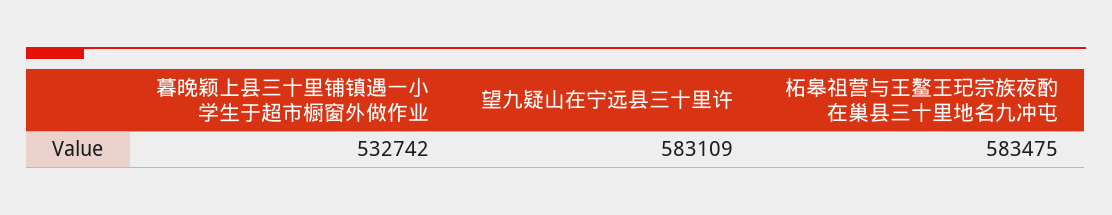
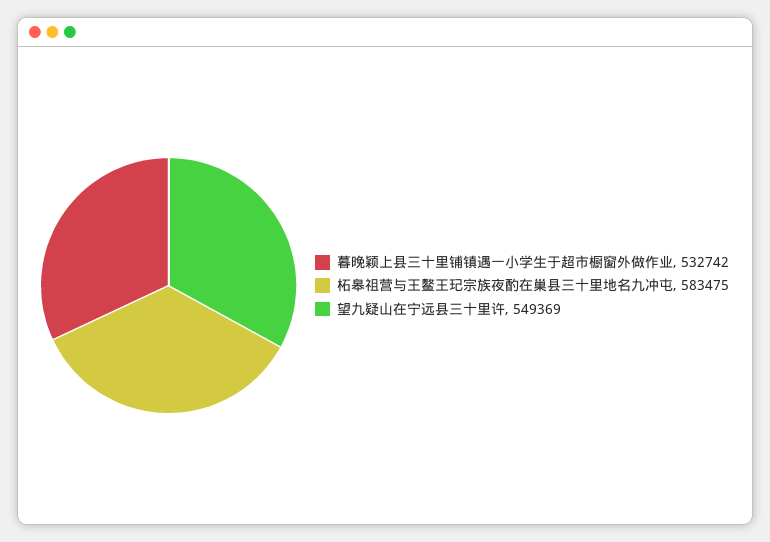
  {
    "暮晚颖上县三十里铺镇遇一小学生于超市橱窗外做作业": 532742,
-   "望九疑山在宁远县三十里许": 583109,
+   "望九疑山在宁远县三十里许": 549369,
    "柘皋祖营与王鳌王玘宗族夜酌在巢县三十里地名九冲屯": 583475
  }

